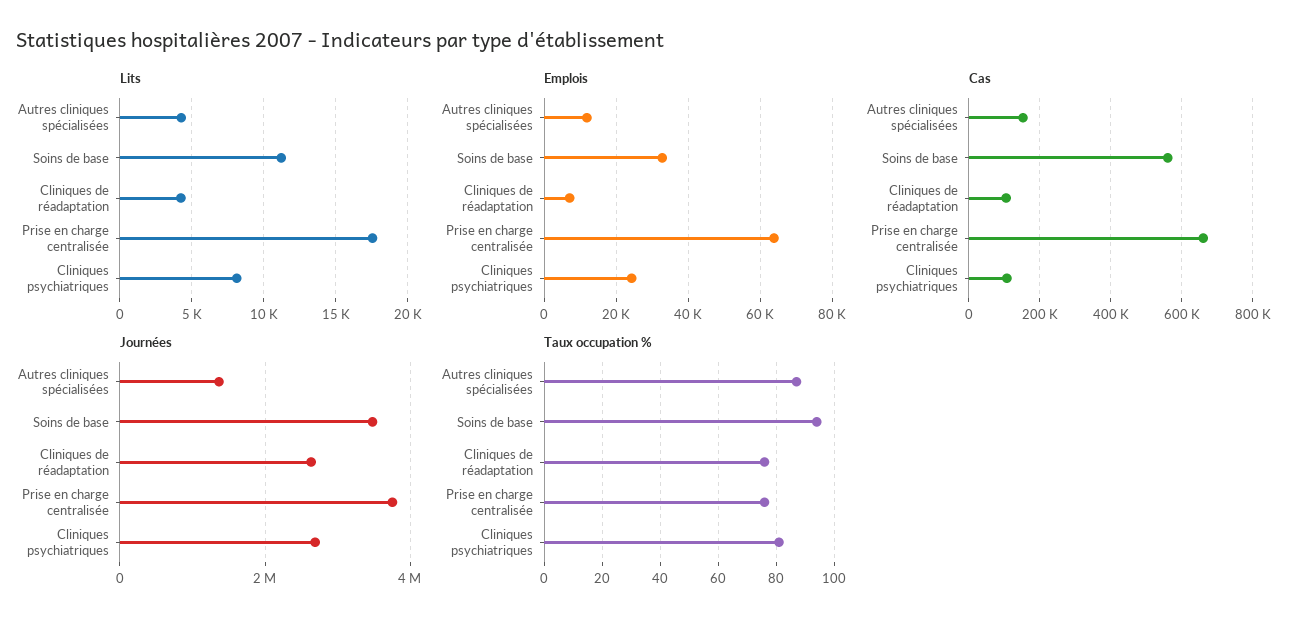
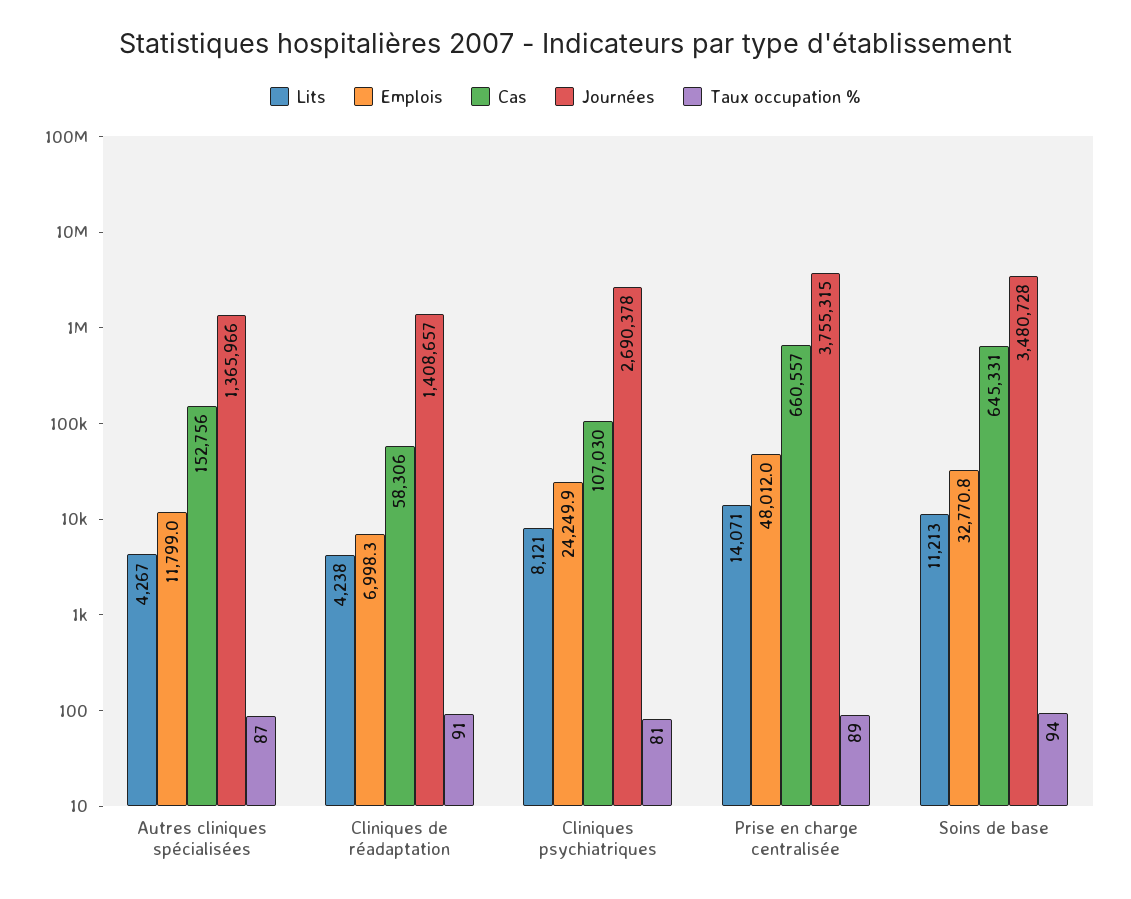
  {
    "Lits": {
      "Autres cliniques spécialisées": 4267,
      "Soins de base": 11213,
      "Cliniques de réadaptation": 4238,
-     "Prise en charge centralisée": 17500,
+     "Prise en charge centralisée": 14071,
      "Cliniques psychiatriques": 8121
    },
    "Emplois": {
      "Autres cliniques spécialisées": 11799,
      "Soins de base": 32770.8,
      "Cliniques de réadaptation": 6998.3,
-     "Prise en charge centralisée": 64000,
+     "Prise en charge centralisée": 48012,
      "Cliniques psychiatriques": 24249.9
    },
    "Cas": {
      "Autres cliniques spécialisées": 152756,
-     "Soins de base": 560000,
+     "Soins de base": 645331,
-     "Cliniques de réadaptation": 100000,
+     "Cliniques de réadaptation": 58306,
      "Prise en charge centralisée": 660557,
      "Cliniques psychiatriques": 107030
    },
    "Journées": {
      "Autres cliniques spécialisées": 1365966,
      "Soins de base": 3480728,
-     "Cliniques de réadaptation": 2600000,
+     "Cliniques de réadaptation": 1408657,
      "Prise en charge centralisée": 3755315,
      "Cliniques psychiatriques": 2690378
    },
    "Taux occupation %": {
      "Autres cliniques spécialisées": 87,
      "Soins de base": 94,
-     "Cliniques de réadaptation": 75,
+     "Cliniques de réadaptation": 91,
-     "Prise en charge centralisée": 75,
+     "Prise en charge centralisée": 89,
      "Cliniques psychiatriques": 81
    }
  }

